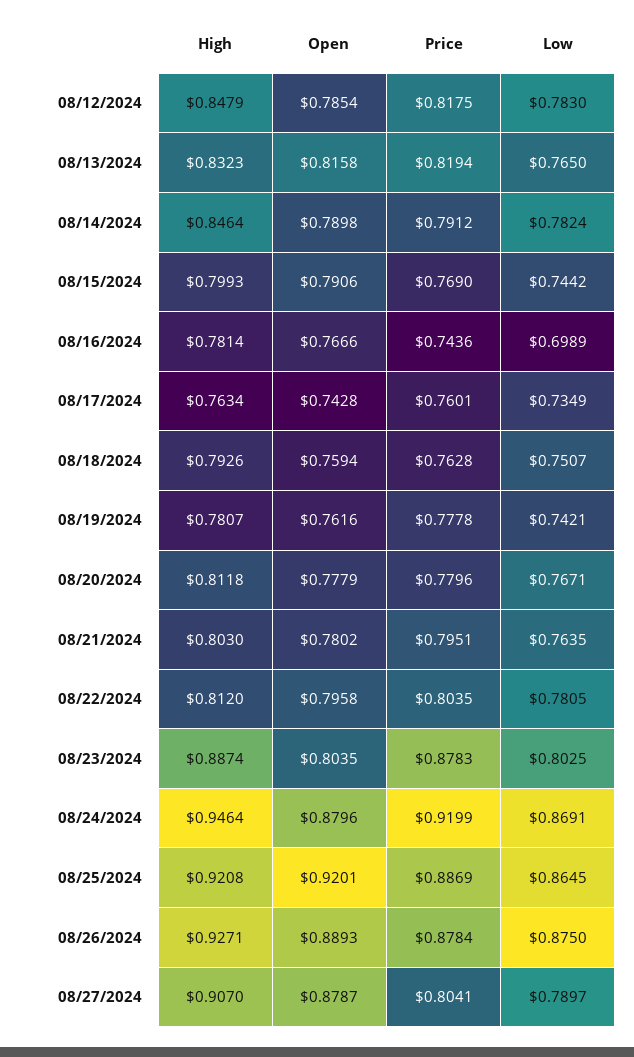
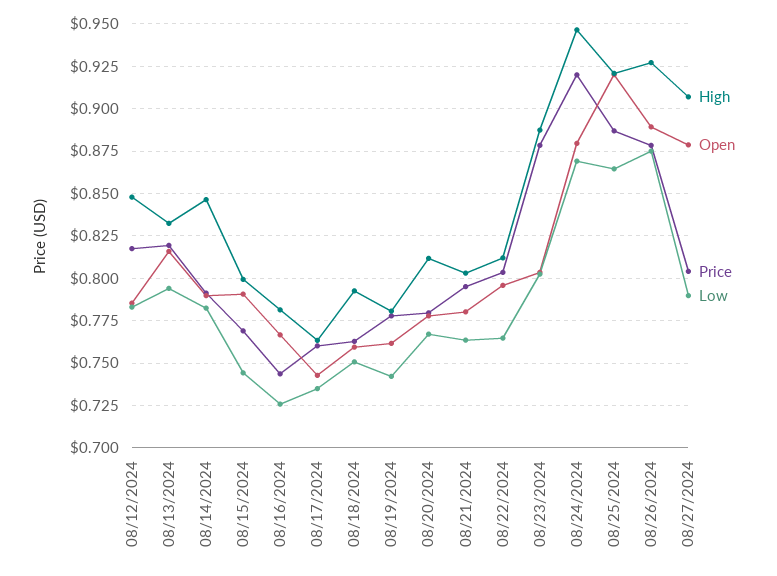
  {
    "High": {
      "08/12/2024": 0.8479,
      "08/13/2024": 0.8323,
      "08/14/2024": 0.8464,
      "08/15/2024": 0.7993,
      "08/16/2024": 0.7814,
      "08/17/2024": 0.7634,
      "08/18/2024": 0.7926,
      "08/19/2024": 0.7807,
      "08/20/2024": 0.8118,
      "08/21/2024": 0.803,
      "08/22/2024": 0.812,
      "08/23/2024": 0.8874,
      "08/24/2024": 0.9464,
      "08/25/2024": 0.9208,
      "08/26/2024": 0.9271,
      "08/27/2024": 0.907
    },
    "Open": {
      "08/12/2024": 0.7854,
      "08/13/2024": 0.8158,
      "08/14/2024": 0.7898,
      "08/15/2024": 0.7906,
      "08/16/2024": 0.7666,
      "08/17/2024": 0.7428,
      "08/18/2024": 0.7594,
      "08/19/2024": 0.7616,
      "08/20/2024": 0.7779,
      "08/21/2024": 0.7802,
      "08/22/2024": 0.7958,
      "08/23/2024": 0.8035,
      "08/24/2024": 0.8796,
      "08/25/2024": 0.9201,
      "08/26/2024": 0.8893,
      "08/27/2024": 0.8787
    },
    "Price": {
      "08/12/2024": 0.8175,
      "08/13/2024": 0.8194,
      "08/14/2024": 0.7912,
      "08/15/2024": 0.769,
      "08/16/2024": 0.7436,
      "08/17/2024": 0.7601,
      "08/18/2024": 0.7628,
      "08/19/2024": 0.7778,
      "08/20/2024": 0.7796,
      "08/21/2024": 0.7951,
      "08/22/2024": 0.8035,
      "08/23/2024": 0.8783,
      "08/24/2024": 0.9199,
      "08/25/2024": 0.8869,
      "08/26/2024": 0.8784,
      "08/27/2024": 0.8041
    },
    "Low": {
      "08/12/2024": 0.783,
-     "08/13/2024": 0.765,
+     "08/13/2024": 0.795,
      "08/14/2024": 0.7824,
      "08/15/2024": 0.7442,
-     "08/16/2024": 0.6989,
+     "08/16/2024": 0.725,
      "08/17/2024": 0.7349,
      "08/18/2024": 0.7507,
      "08/19/2024": 0.7421,
      "08/20/2024": 0.7671,
      "08/21/2024": 0.7635,
-     "08/22/2024": 0.7805,
+     "08/22/2024": 0.765,
      "08/23/2024": 0.8025,
      "08/24/2024": 0.8691,
      "08/25/2024": 0.8645,
      "08/26/2024": 0.875,
      "08/27/2024": 0.7897
    }
  }

